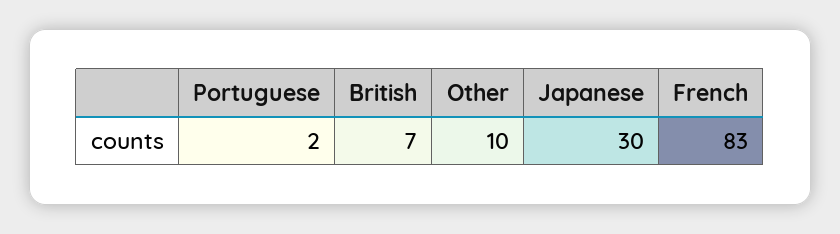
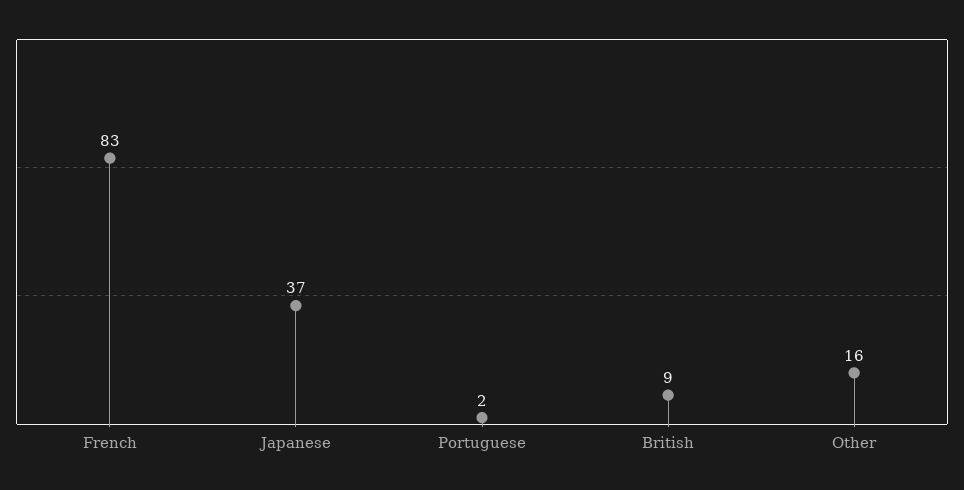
  {
    "Portuguese": 2,
-   "British": 7,
+   "British": 9,
-   "Other": 10,
+   "Other": 16,
-   "Japanese": 30,
+   "Japanese": 37,
    "French": 83
  }

